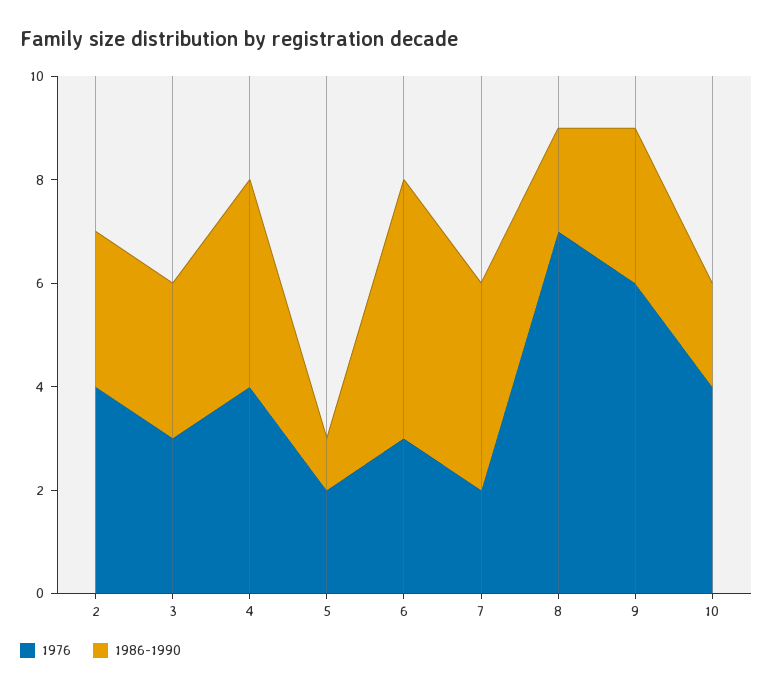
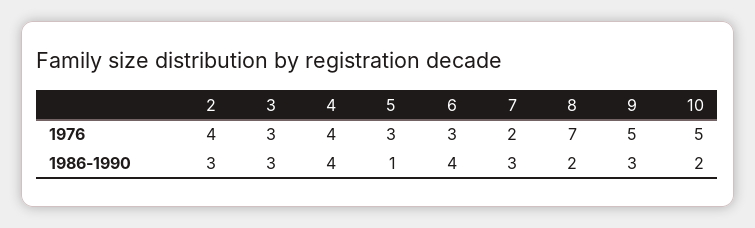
  {
    "1976": {
      "2": 4,
      "3": 3,
      "4": 4,
-     "5": 2,
+     "5": 3,
      "6": 3,
      "7": 2,
      "8": 7,
-     "9": 6,
+     "9": 5,
-     "10": 4
+     "10": 5
    },
    "1986-1990": {
      "2": 3,
      "3": 3,
      "4": 4,
      "5": 1,
-     "6": 5,
+     "6": 4,
-     "7": 4,
+     "7": 3,
      "8": 2,
      "9": 3,
      "10": 2
    }
  }

